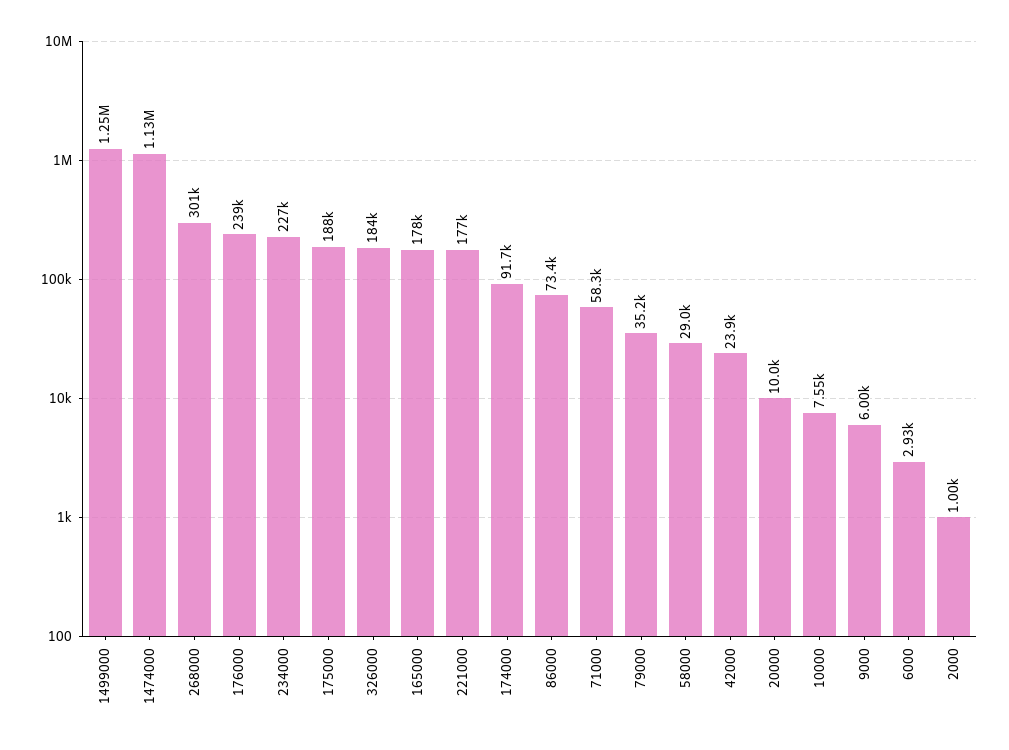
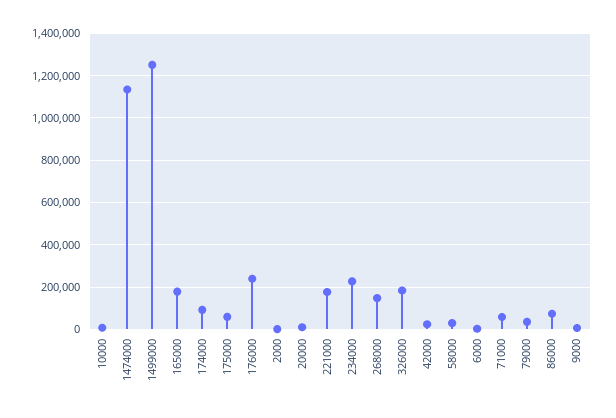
  {
    "1499000": 1250000,
    "1474000": 1130000,
-   "268000": 301000,
+   "268000": 150000,
    "176000": 239000,
    "234000": 227000,
-   "175000": 188000,
+   "175000": 50000,
    "326000": 184000,
    "165000": 178000,
    "221000": 177000,
    "174000": 91700,
    "86000": 73400,
    "71000": 58300,
    "79000": 35200,
    "58000": 29000,
    "42000": 23900,
    "20000": 10000,
    "10000": 7550,
    "9000": 6000,
    "6000": 2930,
    "2000": 1000
  }

